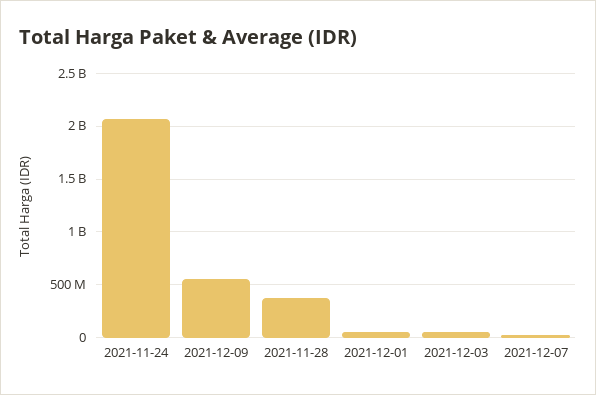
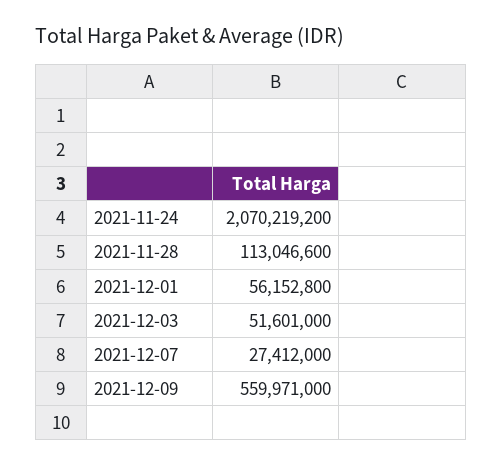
  {
    "2021-11-24": 2070219200,
    "2021-12-09": 559971000,
-   "2021-11-28": 400000000,
+   "2021-11-28": 113046600,
    "2021-12-01": 56152800,
    "2021-12-03": 51601000,
    "2021-12-07": 27412000
  }

